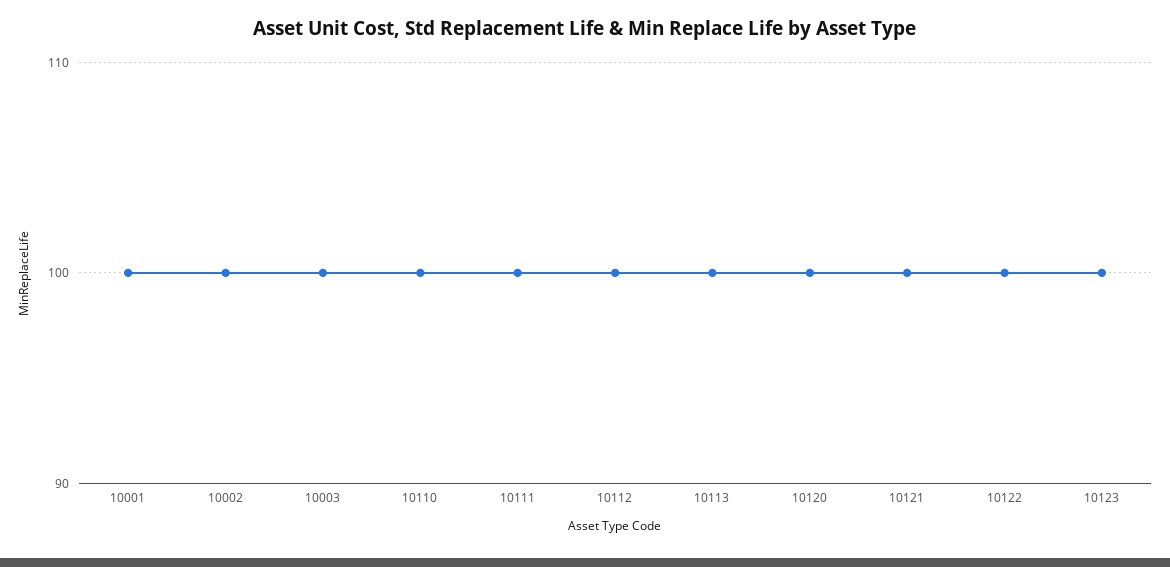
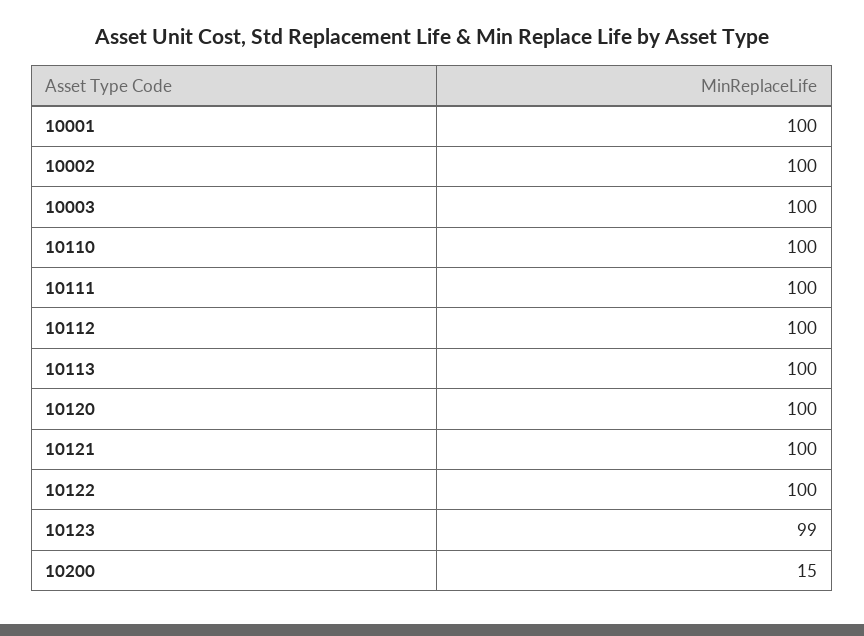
  {
    "10001": 100,
    "10002": 100,
    "10003": 100,
    "10110": 100,
    "10111": 100,
    "10112": 100,
    "10113": 100,
    "10120": 100,
    "10121": 100,
    "10122": 100,
-   "10123": 100
+   "10123": 99,
+   "10200": 15
  }

